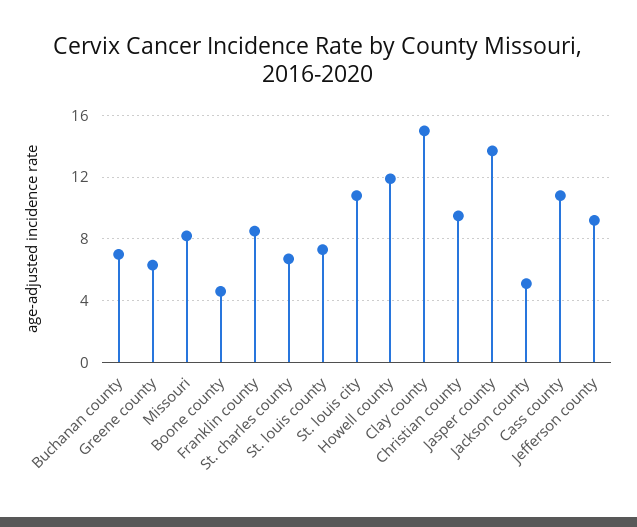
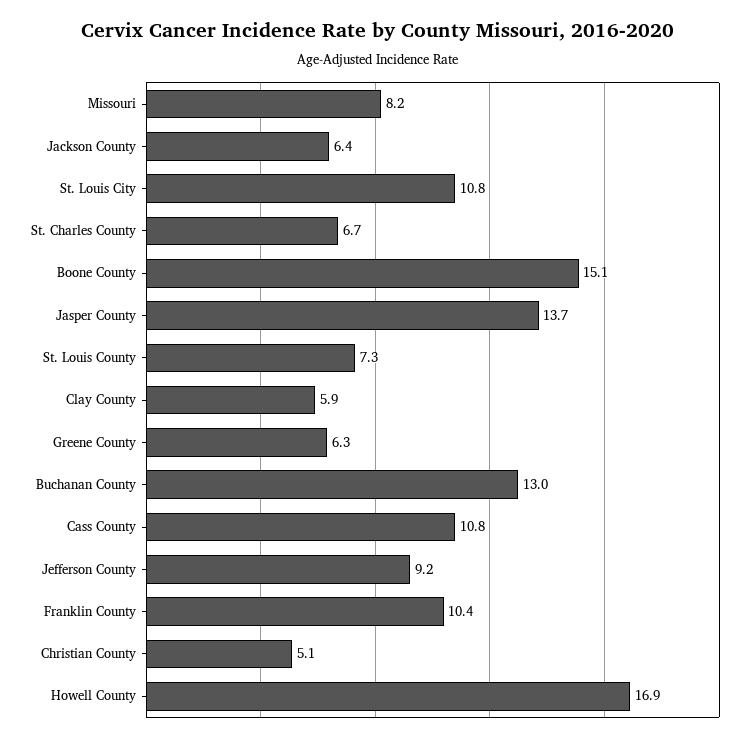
  {
-   "Buchanan county": 7,
+   "Buchanan county": 13,
    "Greene county": 6.3,
    "Missouri": 8.2,
-   "Boone county": 4.5,
+   "Boone county": 15.1,
-   "Franklin county": 8.5,
+   "Franklin county": 10.4,
    "St. charles county": 6.7,
    "St. louis county": 7.3,
    "St. louis city": 10.8,
-   "Howell county": 12,
+   "Howell county": 16.9,
-   "Clay county": 15,
+   "Clay county": 5.9,
-   "Christian county": 9.5,
+   "Christian county": 5.1,
    "Jasper county": 13.7,
-   "Jackson county": 5,
+   "Jackson county": 6.4,
    "Cass county": 10.8,
    "Jefferson county": 9.2
  }

